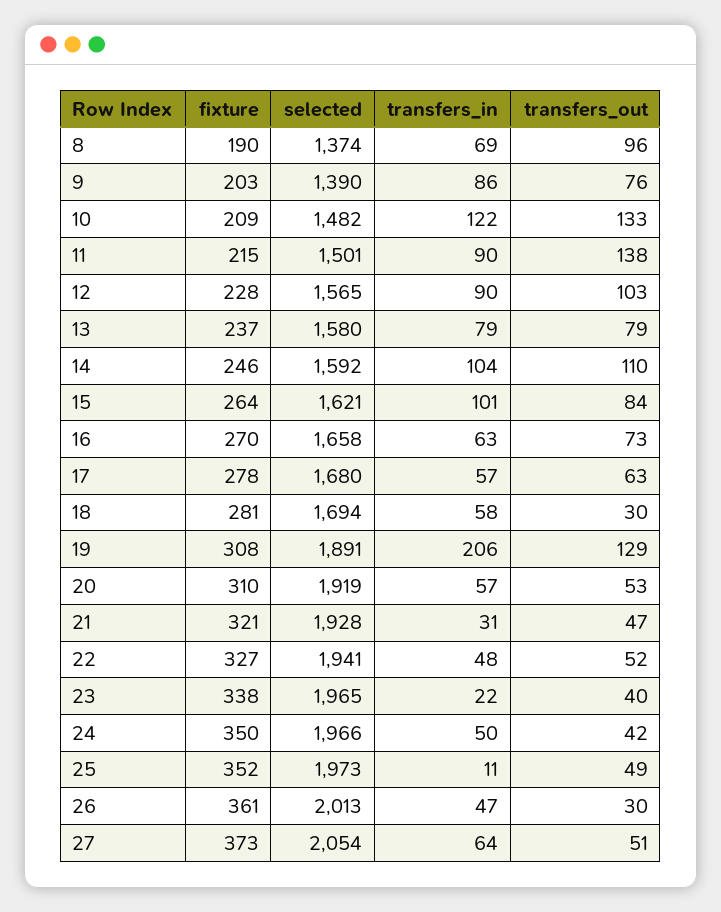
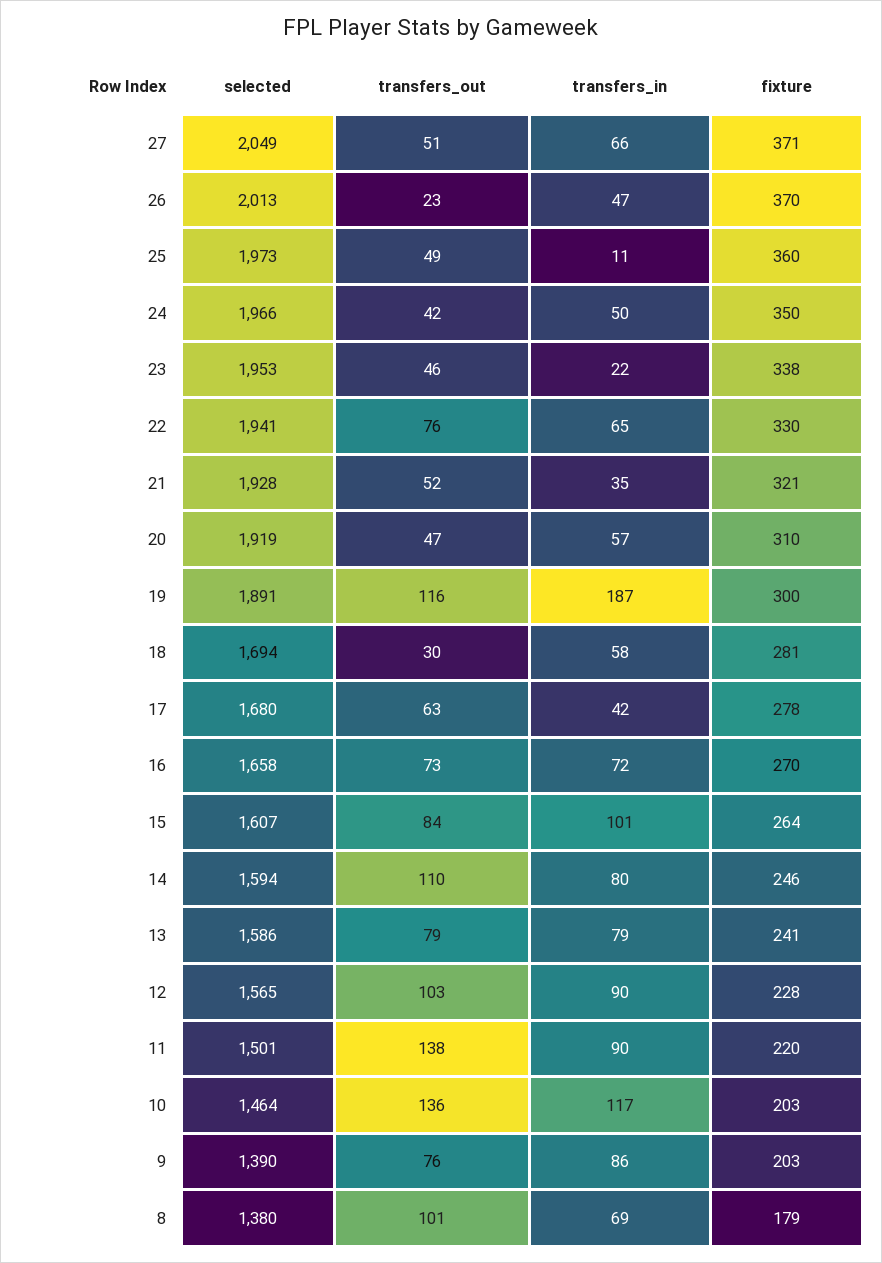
  {
    "fixture": {
-     "8": 190,
+     "8": 179,
      "9": 203,
-     "10": 209,
+     "10": 203,
-     "11": 215,
+     "11": 220,
      "12": 228,
-     "13": 237,
+     "13": 241,
      "14": 246,
      "15": 264,
      "16": 270,
      "17": 278,
      "18": 281,
-     "19": 308,
+     "19": 300,
      "20": 310,
      "21": 321,
-     "22": 327,
+     "22": 330,
      "23": 338,
      "24": 350,
-     "25": 352,
+     "25": 360,
-     "26": 361,
+     "26": 370,
-     "27": 373
+     "27": 371
    },
    "selected": {
-     "8": 1374,
+     "8": 1380,
      "9": 1390,
-     "10": 1482,
+     "10": 1464,
      "11": 1501,
      "12": 1565,
-     "13": 1580,
+     "13": 1586,
-     "14": 1592,
+     "14": 1594,
-     "15": 1621,
+     "15": 1607,
      "16": 1658,
      "17": 1680,
      "18": 1694,
      "19": 1891,
      "20": 1919,
      "21": 1928,
      "22": 1941,
-     "23": 1965,
+     "23": 1953,
      "24": 1966,
      "25": 1973,
      "26": 2013,
-     "27": 2054
+     "27": 2049
    },
    "transfers_in": {
      "8": 69,
      "9": 86,
-     "10": 122,
+     "10": 117,
      "11": 90,
      "12": 90,
      "13": 79,
-     "14": 104,
+     "14": 80,
      "15": 101,
-     "16": 63,
+     "16": 72,
-     "17": 57,
+     "17": 42,
      "18": 58,
-     "19": 206,
+     "19": 187,
      "20": 57,
-     "21": 31,
+     "21": 35,
-     "22": 48,
+     "22": 65,
      "23": 22,
      "24": 50,
      "25": 11,
      "26": 47,
-     "27": 64
+     "27": 66
    },
    "transfers_out": {
-     "8": 96,
+     "8": 101,
      "9": 76,
-     "10": 133,
+     "10": 136,
      "11": 138,
      "12": 103,
      "13": 79,
      "14": 110,
      "15": 84,
      "16": 73,
      "17": 63,
      "18": 30,
-     "19": 129,
+     "19": 116,
-     "20": 53,
+     "20": 47,
-     "21": 47,
+     "21": 52,
-     "22": 52,
+     "22": 76,
-     "23": 40,
+     "23": 46,
      "24": 42,
      "25": 49,
-     "26": 30,
+     "26": 23,
      "27": 51
    }
  }

